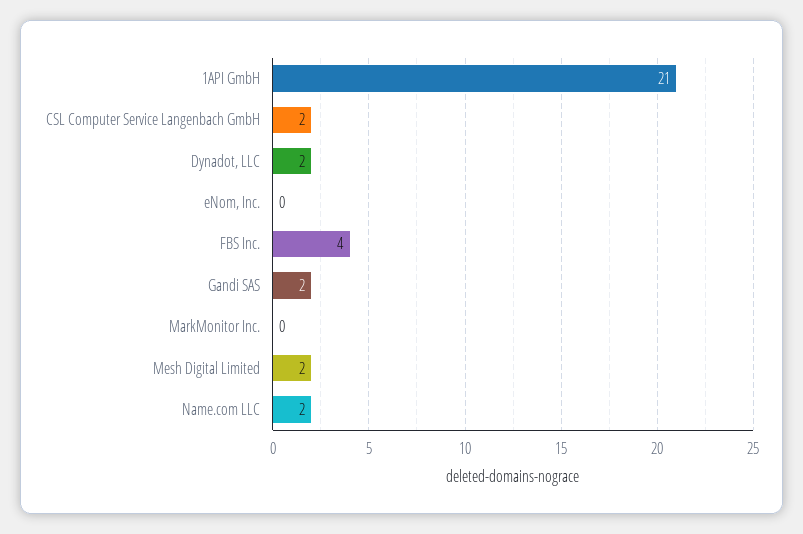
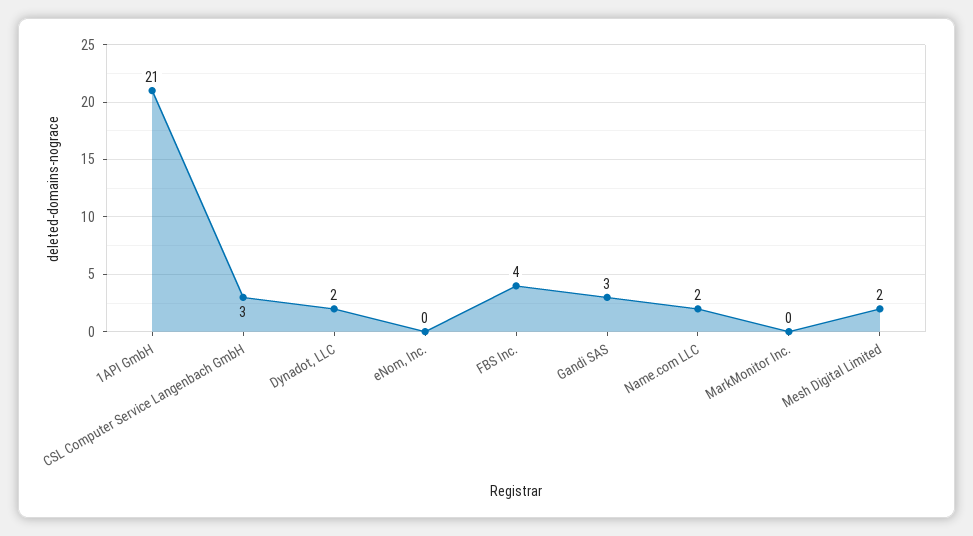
  {
    "1API GmbH": 21,
-   "CSL Computer Service Langenbach GmbH": 2,
+   "CSL Computer Service Langenbach GmbH": 3,
    "Dynadot, LLC": 2,
    "eNom, Inc.": 0,
    "FBS Inc.": 4,
-   "Gandi SAS": 2,
+   "Gandi SAS": 3,
    "MarkMonitor Inc.": 0,
    "Mesh Digital Limited": 2,
    "Name.com LLC": 2
  }

